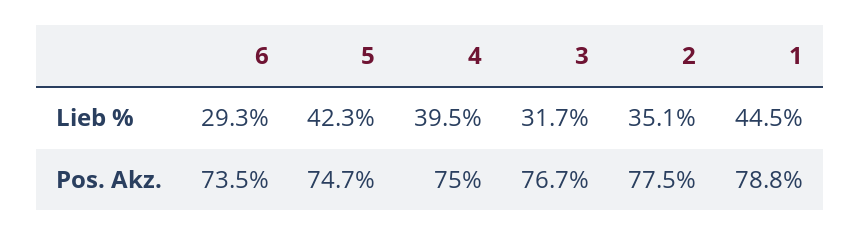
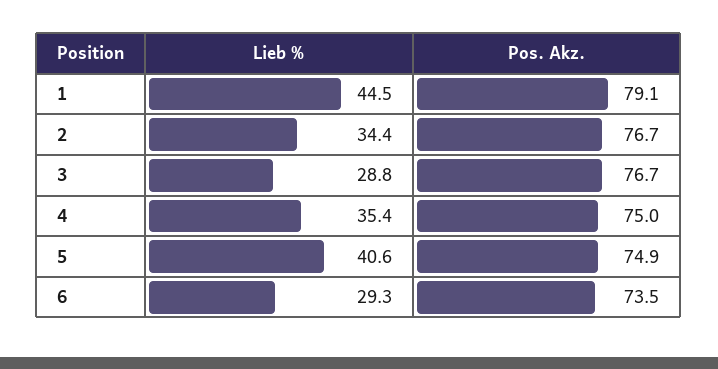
  {
    "6": {
      "Lieb %": 29.3,
      "Pos. Akz.": 73.5
    },
    "5": {
-     "Lieb %": 42.3,
+     "Lieb %": 40.6,
-     "Pos. Akz.": 74.7
+     "Pos. Akz.": 74.9
    },
    "4": {
-     "Lieb %": 39.5,
+     "Lieb %": 35.4,
      "Pos. Akz.": 75
    },
    "3": {
-     "Lieb %": 31.7,
+     "Lieb %": 28.8,
      "Pos. Akz.": 76.7
    },
    "2": {
-     "Lieb %": 35.1,
+     "Lieb %": 34.4,
-     "Pos. Akz.": 77.5
+     "Pos. Akz.": 76.7
    },
    "1": {
      "Lieb %": 44.5,
-     "Pos. Akz.": 78.8
+     "Pos. Akz.": 79.1
    }
  }

